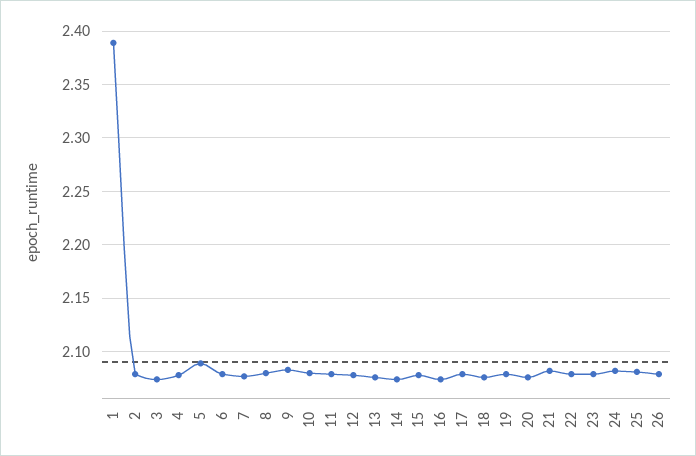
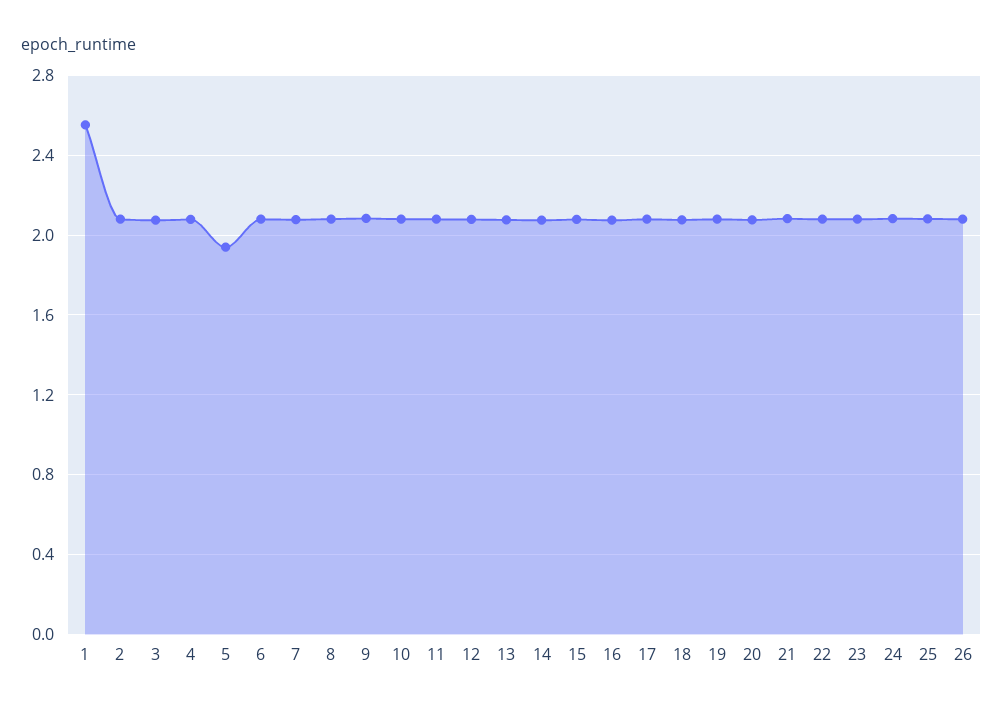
  {
-   "1": 2.39,
+   "1": 2.55,
    "2": 2.08,
    "3": 2.07,
    "4": 2.08,
-   "5": 2.09,
+   "5": 1.95,
    "6": 2.08,
    "7": 2.08,
    "8": 2.08,
    "9": 2.08,
    "10": 2.08,
    "11": 2.08,
    "12": 2.08,
    "13": 2.08,
    "14": 2.07,
    "15": 2.08,
    "16": 2.07,
    "17": 2.08,
    "18": 2.08,
    "19": 2.08,
    "20": 2.08,
    "21": 2.08,
    "22": 2.08,
    "23": 2.08,
    "24": 2.08,
    "25": 2.08,
    "26": 2.08
  }

